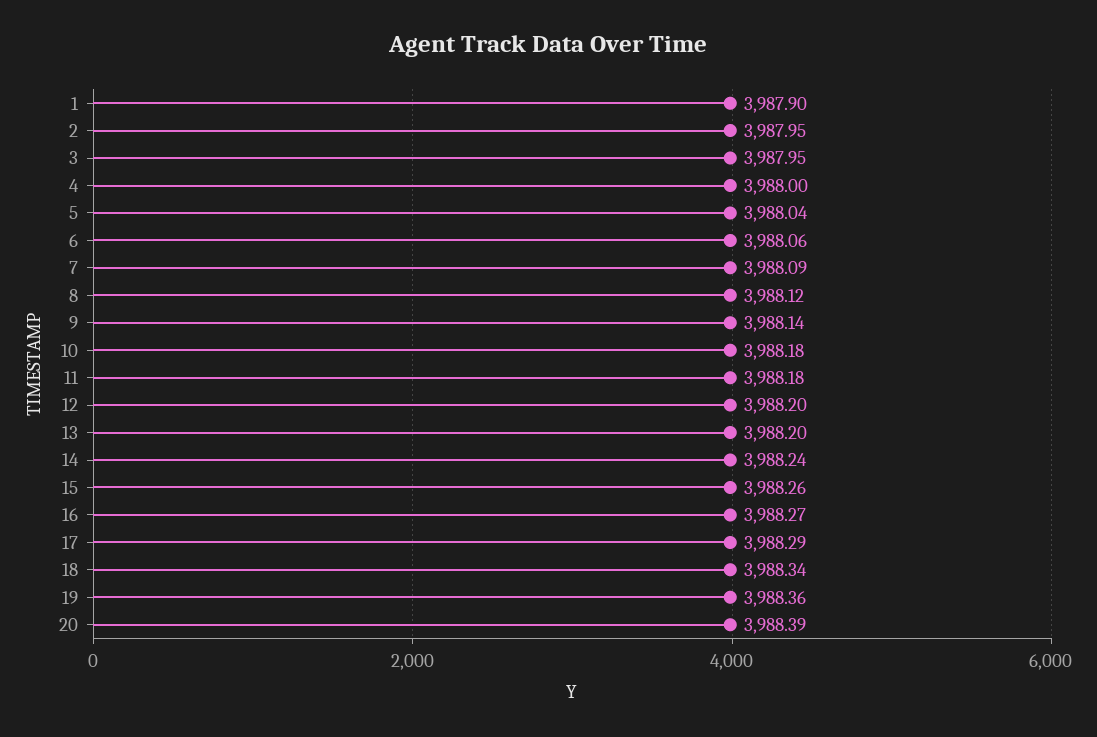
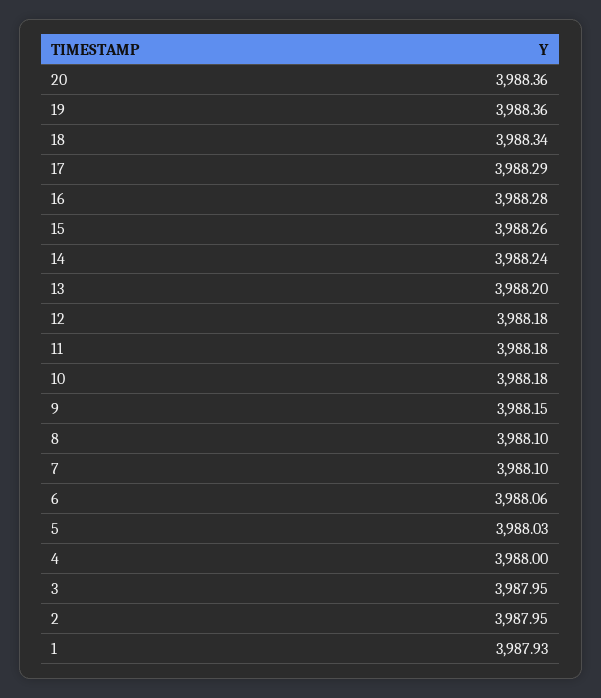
  {
-   "1": 3987.9,
+   "1": 3987.93,
    "2": 3987.95,
    "3": 3987.95,
    "4": 3988,
-   "5": 3988.04,
+   "5": 3988.03,
    "6": 3988.06,
-   "7": 3988.09,
+   "7": 3988.1,
-   "8": 3988.12,
+   "8": 3988.1,
-   "9": 3988.14,
+   "9": 3988.15,
    "10": 3988.18,
    "11": 3988.18,
-   "12": 3988.2,
+   "12": 3988.18,
    "13": 3988.2,
    "14": 3988.24,
    "15": 3988.26,
-   "16": 3988.27,
+   "16": 3988.28,
    "17": 3988.29,
    "18": 3988.34,
    "19": 3988.36,
-   "20": 3988.39
+   "20": 3988.36
  }

